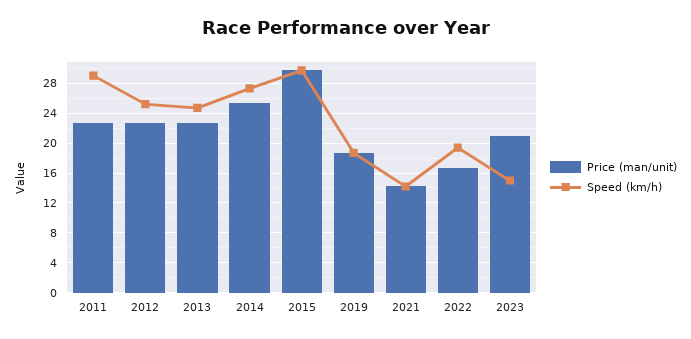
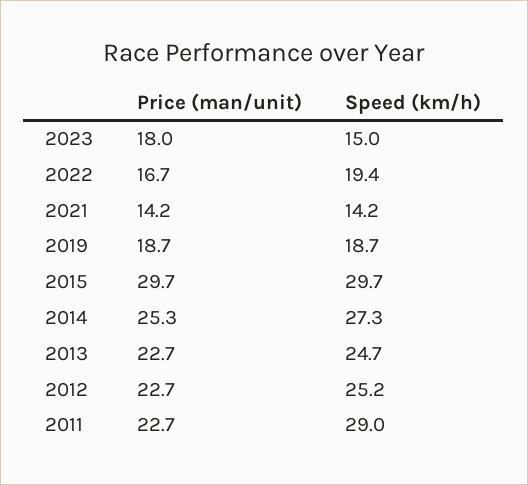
  {
    "Price (man/unit)": {
      "2011": 22.7,
      "2012": 22.7,
      "2013": 22.7,
      "2014": 25.3,
      "2015": 29.7,
      "2019": 18.7,
      "2021": 14.2,
      "2022": 16.7,
-     "2023": 21
+     "2023": 18
    },
    "Speed (km/h)": {
      "2011": 29,
      "2012": 25.2,
      "2013": 24.7,
      "2014": 27.3,
      "2015": 29.7,
      "2019": 18.7,
      "2021": 14.2,
      "2022": 19.4,
      "2023": 15
    }
  }

